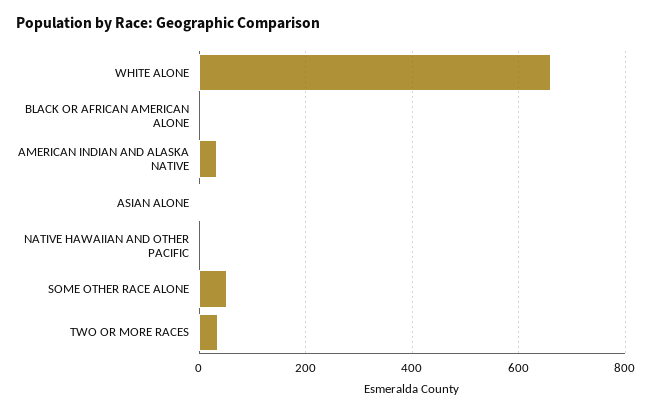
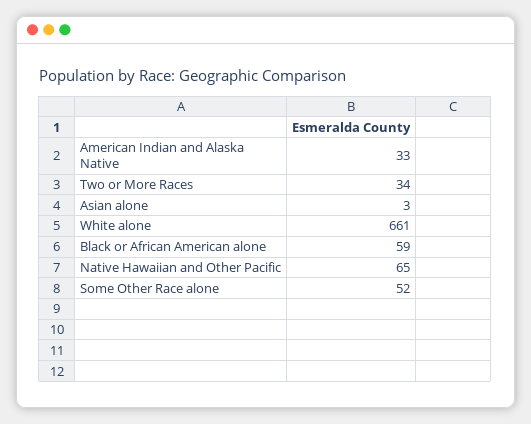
  {
    "WHITE ALONE": 661,
-   "BLACK OR AFRICAN AMERICAN ALONE": 0,
+   "BLACK OR AFRICAN AMERICAN ALONE": 59,
    "AMERICAN INDIAN AND ALASKA NATIVE": 33,
    "ASIAN ALONE": 3,
-   "NATIVE HAWAIIAN AND OTHER PACIFIC": 0,
+   "NATIVE HAWAIIAN AND OTHER PACIFIC": 65,
    "SOME OTHER RACE ALONE": 52,
    "TWO OR MORE RACES": 34
  }

